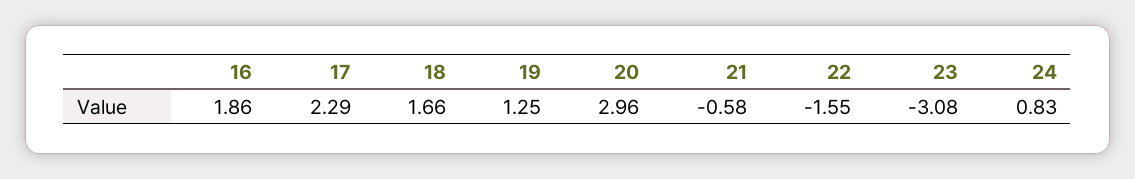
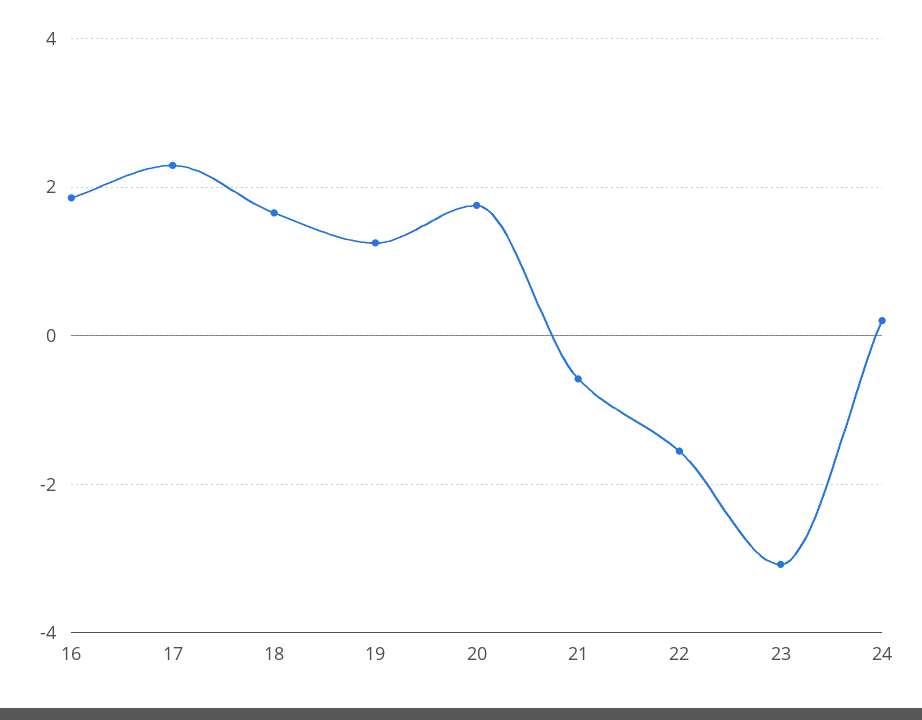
  {
    "16": 1.86,
    "17": 2.29,
    "18": 1.66,
    "19": 1.25,
-   "20": 2.96,
+   "20": 1.8,
    "21": -0.58,
    "22": -1.55,
    "23": -3.08,
-   "24": 0.83
+   "24": 0.2
  }

